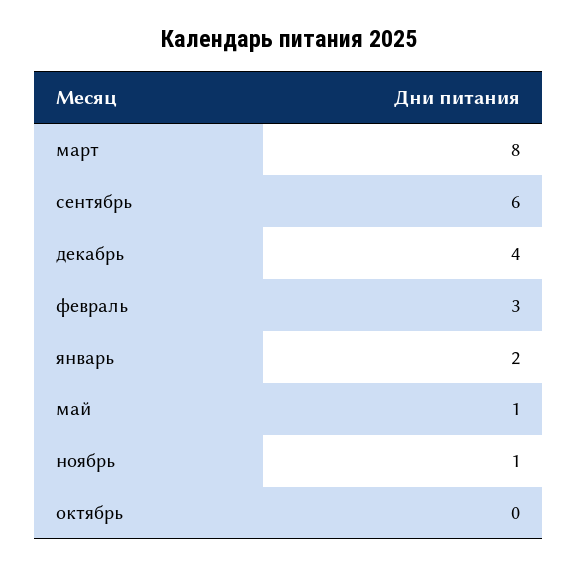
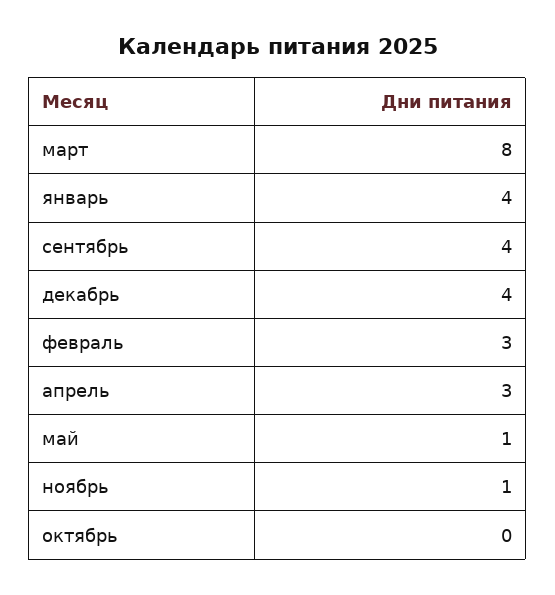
  {
    "март": 8,
-   "сентябрь": 6,
+   "сентябрь": 4,
    "декабрь": 4,
    "февраль": 3,
-   "январь": 2,
+   "январь": 4,
    "май": 1,
    "ноябрь": 1,
-   "октябрь": 0
+   "октябрь": 0,
+   "апрель": 3
  }

